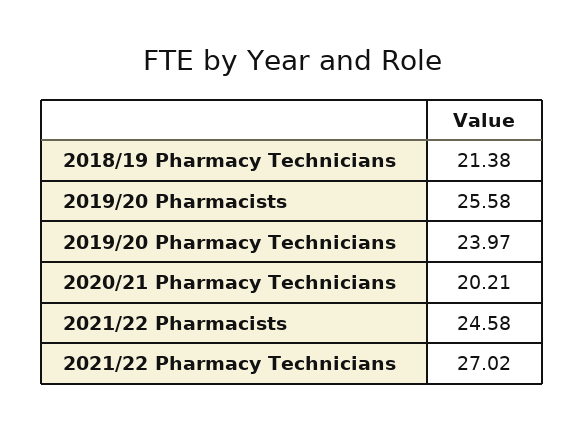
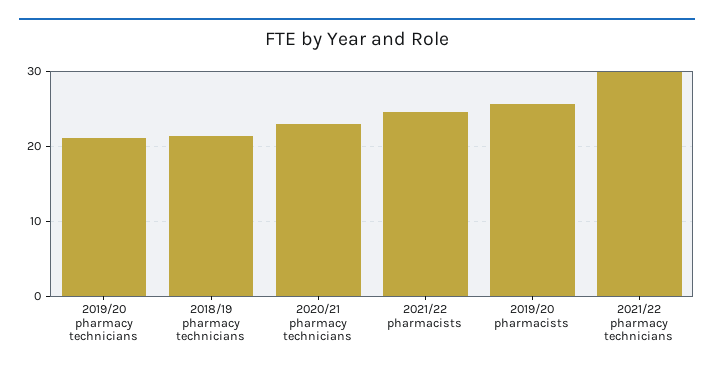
  {
    "2018/19 Pharmacy Technicians": 21.38,
    "2019/20 Pharmacists": 25.58,
-   "2019/20 Pharmacy Technicians": 23.97,
+   "2019/20 Pharmacy Technicians": 21,
-   "2020/21 Pharmacy Technicians": 20.21,
+   "2020/21 Pharmacy Technicians": 23,
    "2021/22 Pharmacists": 24.58,
-   "2021/22 Pharmacy Technicians": 27.02
+   "2021/22 Pharmacy Technicians": 30
  }

